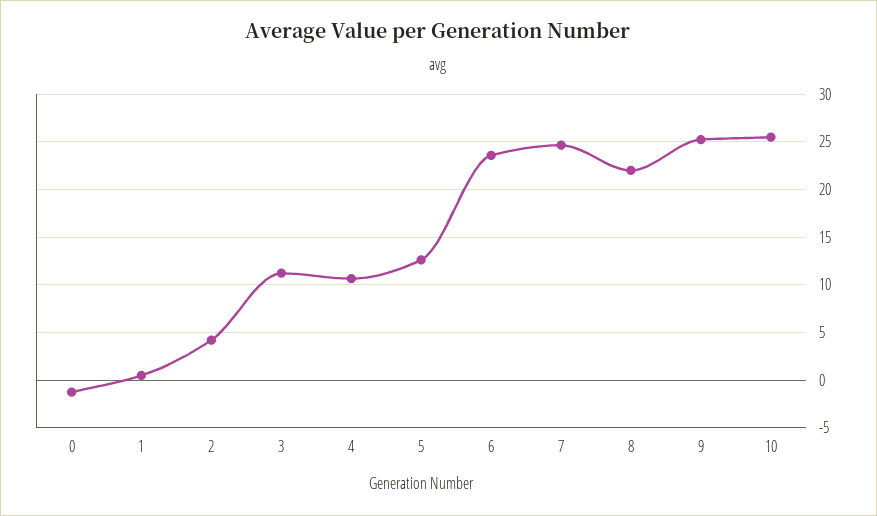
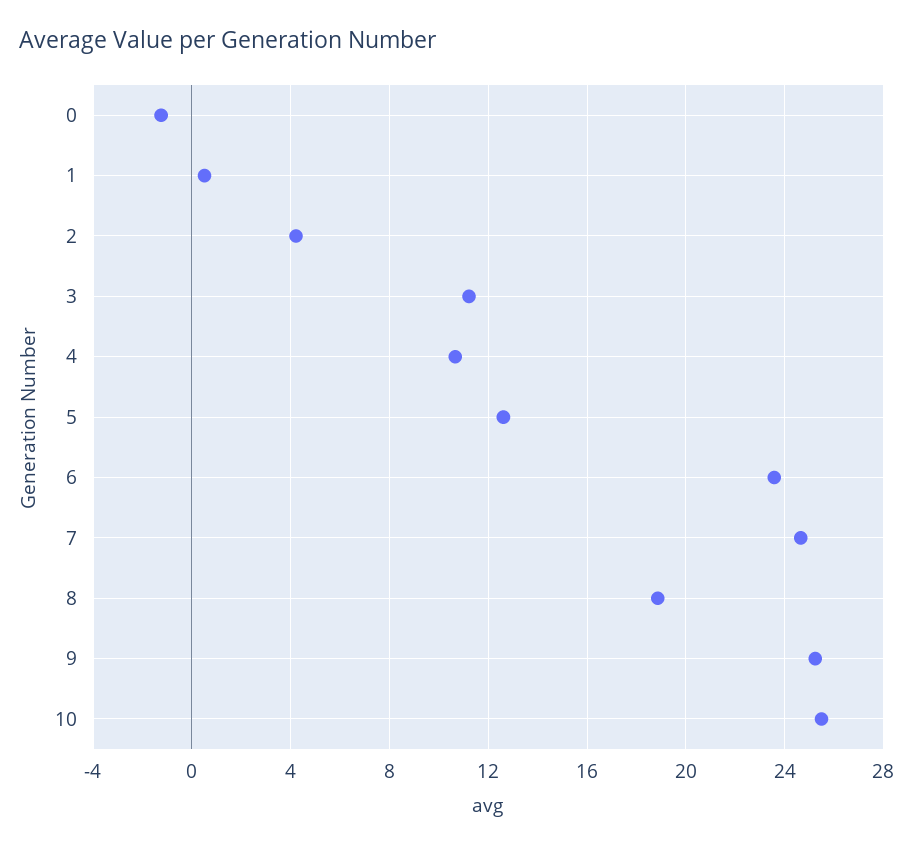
  {
    "0": -1.5,
    "1": 0.5,
    "2": 4,
    "3": 11,
    "4": 10.5,
    "5": 12.5,
    "6": 23.5,
    "7": 24.5,
-   "8": 22,
+   "8": 19,
    "9": 25,
    "10": 25.5
  }

